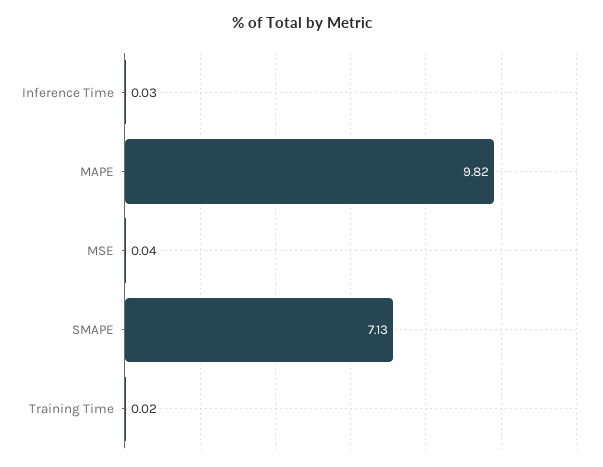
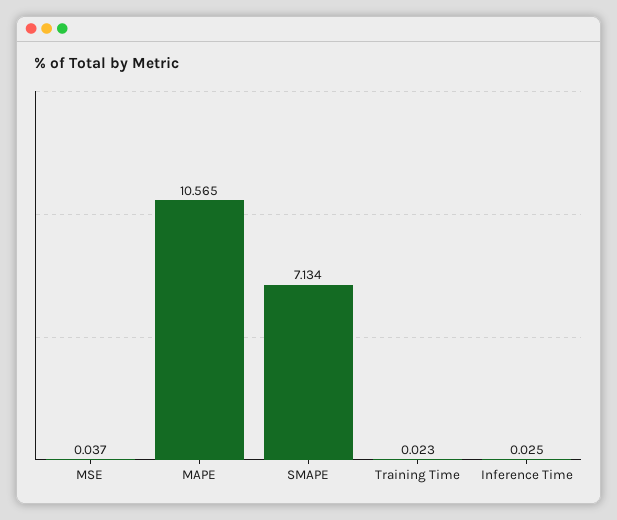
  {
    "Inference Time": 0.025,
-   "MAPE": 9.82,
+   "MAPE": 10.565,
    "MSE": 0.037,
    "SMAPE": 7.134,
    "Training Time": 0.023
  }

